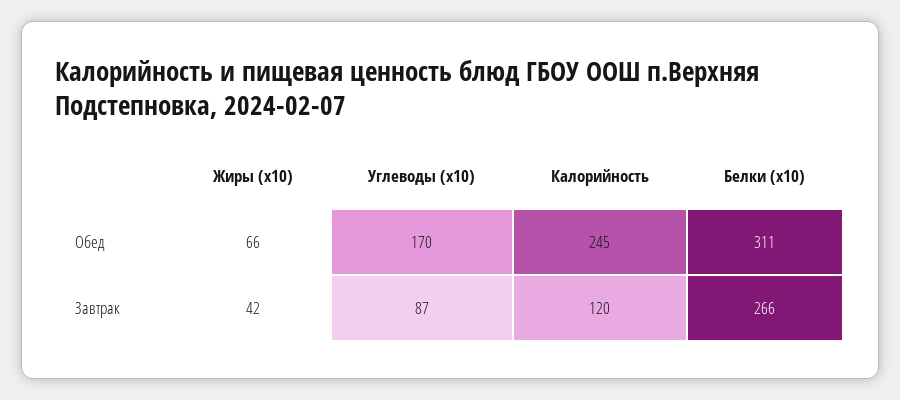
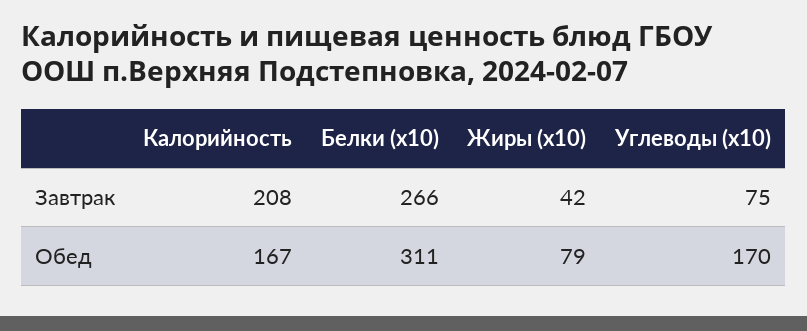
  {
    "Жиры (x10)": {
-     "Обед": 66,
+     "Обед": 79,
      "Завтрак": 42
    },
    "Углеводы (x10)": {
      "Обед": 170,
-     "Завтрак": 87
+     "Завтрак": 75
    },
    "Калорийность": {
-     "Обед": 245,
+     "Обед": 167,
-     "Завтрак": 120
+     "Завтрак": 208
    },
    "Белки (x10)": {
      "Обед": 311,
      "Завтрак": 266
    }
  }

